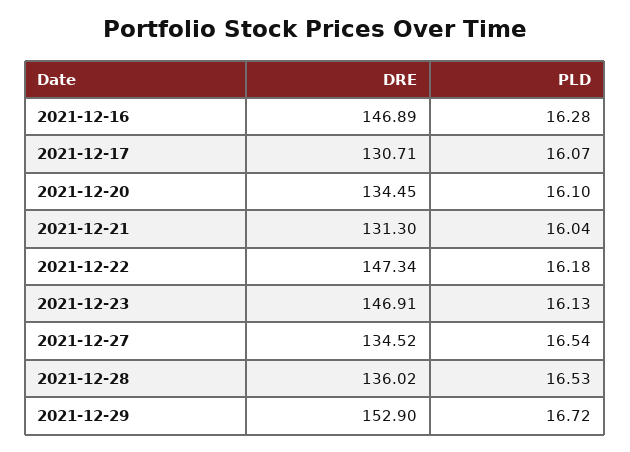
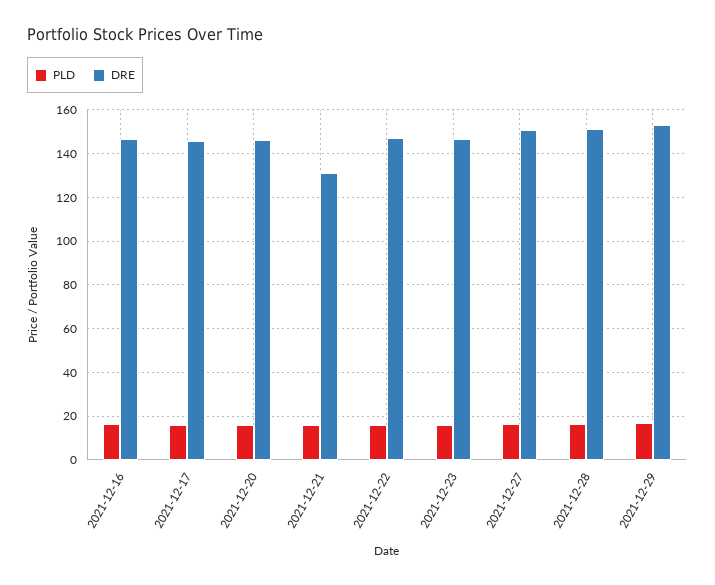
  {
    "DRE": {
      "2021-12-16": 146.89,
-     "2021-12-17": 130.71,
+     "2021-12-17": 145,
-     "2021-12-20": 134.45,
+     "2021-12-20": 145,
      "2021-12-21": 131.3,
      "2021-12-22": 147.34,
      "2021-12-23": 146.91,
-     "2021-12-27": 134.52,
+     "2021-12-27": 150,
-     "2021-12-28": 136.02,
+     "2021-12-28": 150,
      "2021-12-29": 152.9
    },
    "PLD": {
      "2021-12-16": 16.28,
      "2021-12-17": 16.07,
      "2021-12-20": 16.1,
      "2021-12-21": 16.04,
      "2021-12-22": 16.18,
      "2021-12-23": 16.13,
      "2021-12-27": 16.54,
      "2021-12-28": 16.53,
      "2021-12-29": 16.72
    }
  }

